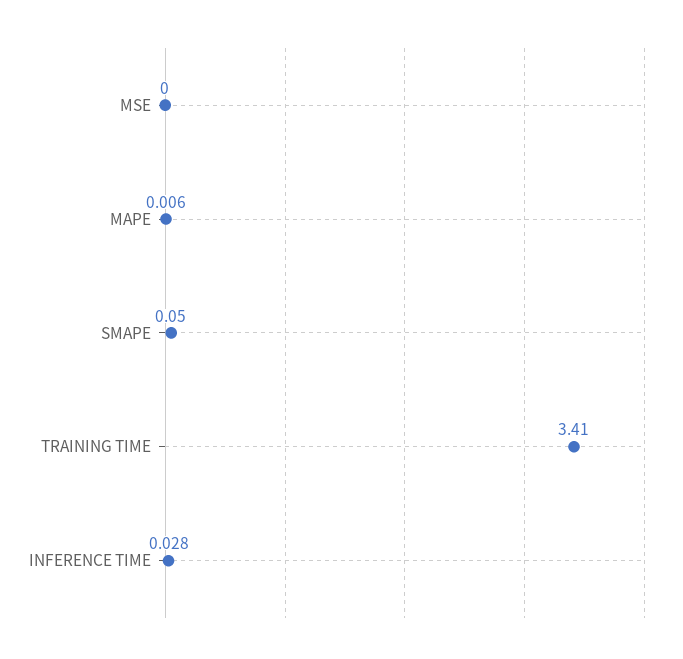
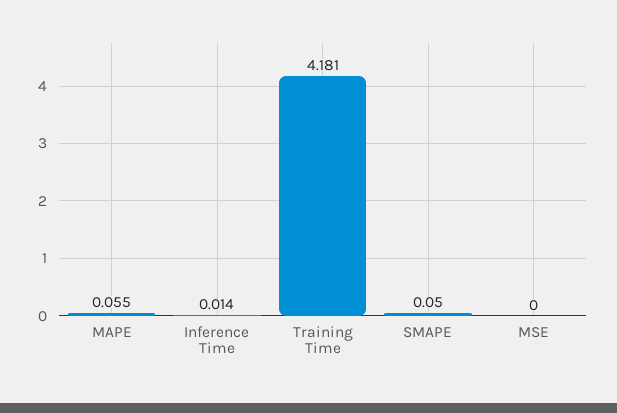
  {
    "MSE": 0,
-   "MAPE": 0.006,
+   "MAPE": 0.055,
    "SMAPE": 0.05,
-   "TRAINING TIME": 3.41,
+   "TRAINING TIME": 4.181,
-   "INFERENCE TIME": 0.028
+   "INFERENCE TIME": 0.014
  }

